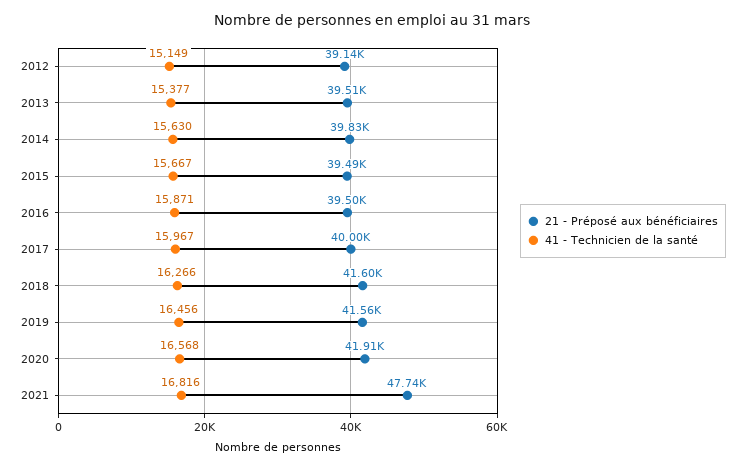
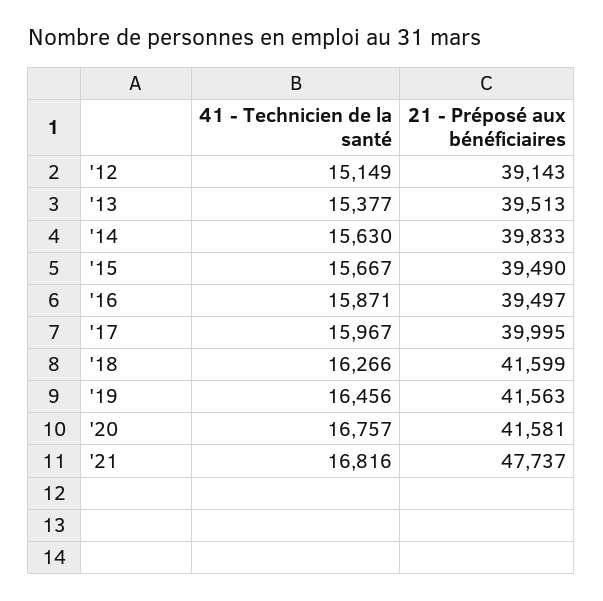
  {
    "21 - Préposé aux bénéficiaires": {
      "2012": 39143,
      "2013": 39513,
      "2014": 39833,
      "2015": 39490,
      "2016": 39497,
      "2017": 39995,
      "2018": 41599,
      "2019": 41563,
-     "2020": 41910,
+     "2020": 41581,
      "2021": 47737
    },
    "41 - Technicien de la santé": {
      "2012": 15149,
      "2013": 15377,
      "2014": 15630,
      "2015": 15667,
      "2016": 15871,
      "2017": 15967,
      "2018": 16266,
      "2019": 16456,
-     "2020": 16568,
+     "2020": 16757,
      "2021": 16816
    }
  }

